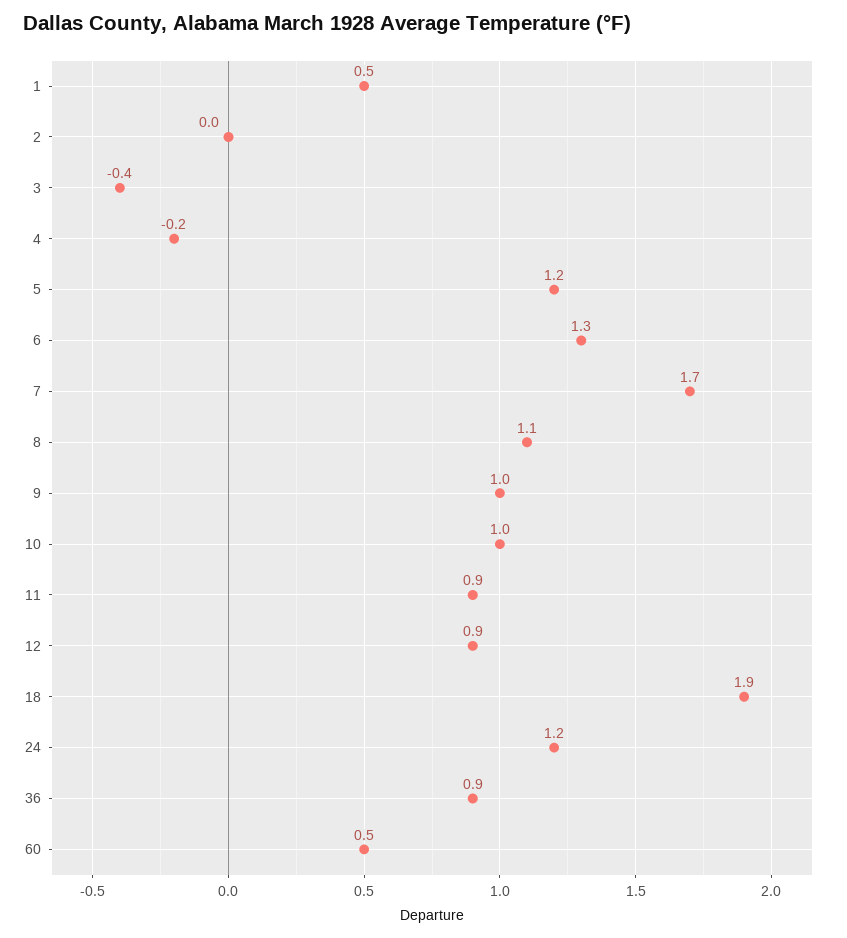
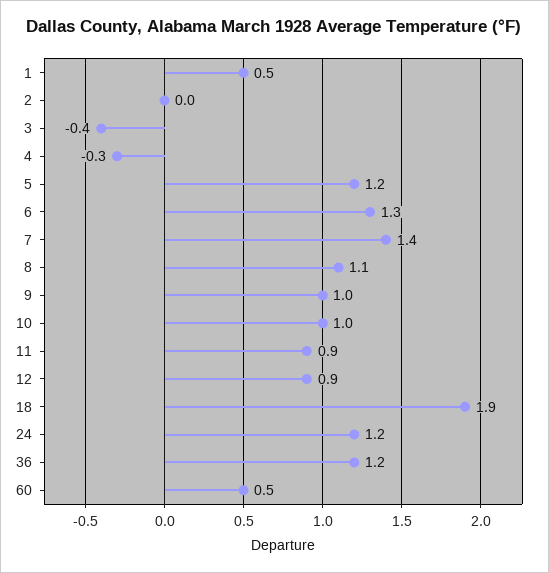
  {
    "1": 0.5,
    "2": 0,
    "3": -0.4,
-   "4": -0.2,
+   "4": -0.3,
    "5": 1.2,
    "6": 1.3,
-   "7": 1.7,
+   "7": 1.4,
    "8": 1.1,
    "9": 1,
    "10": 1,
    "11": 0.9,
    "12": 0.9,
    "18": 1.9,
    "24": 1.2,
-   "36": 0.9,
+   "36": 1.2,
    "60": 0.5
  }

